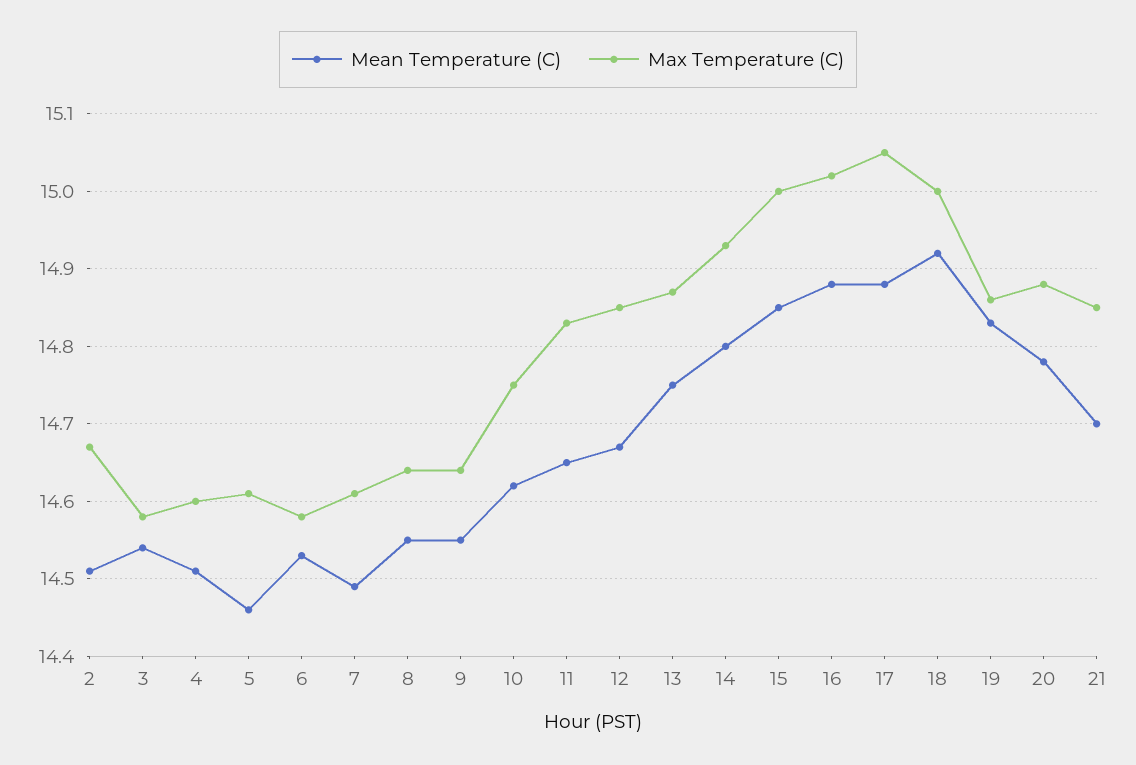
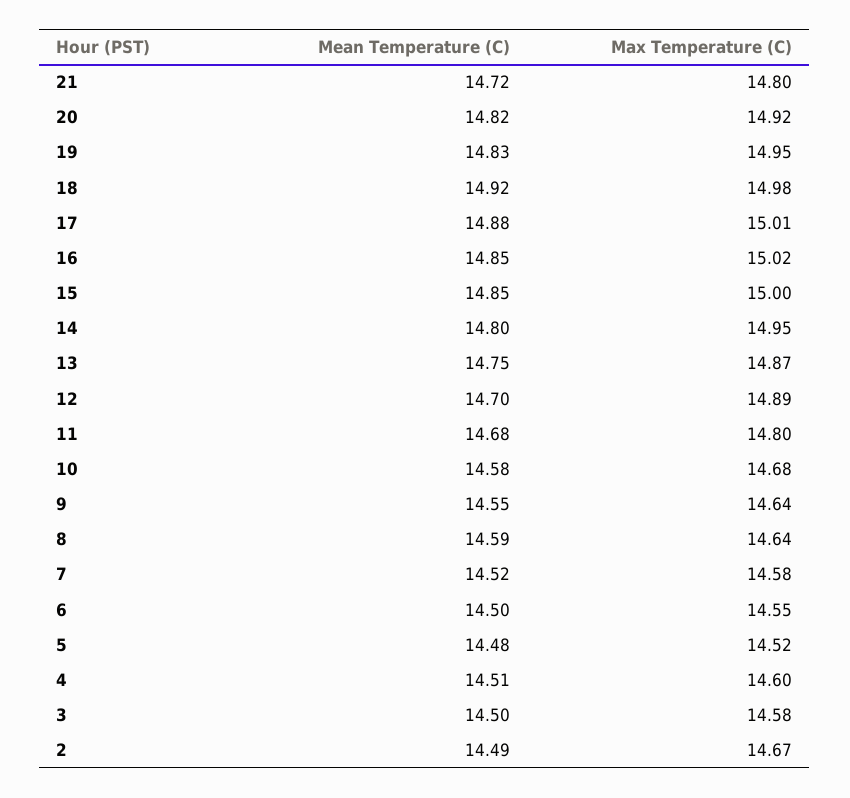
  {
    "Mean Temperature (C)": {
-     "2": 14.51,
+     "2": 14.49,
-     "3": 14.54,
+     "3": 14.5,
      "4": 14.51,
-     "5": 14.46,
+     "5": 14.48,
-     "6": 14.53,
+     "6": 14.5,
-     "7": 14.49,
+     "7": 14.52,
-     "8": 14.55,
+     "8": 14.59,
      "9": 14.55,
-     "10": 14.62,
+     "10": 14.58,
-     "11": 14.65,
+     "11": 14.68,
-     "12": 14.67,
+     "12": 14.7,
      "13": 14.75,
      "14": 14.8,
      "15": 14.85,
-     "16": 14.88,
+     "16": 14.85,
      "17": 14.88,
      "18": 14.92,
      "19": 14.83,
-     "20": 14.78,
+     "20": 14.82,
-     "21": 14.7
+     "21": 14.72
    },
    "Max Temperature (C)": {
      "2": 14.67,
      "3": 14.58,
      "4": 14.6,
-     "5": 14.61,
+     "5": 14.52,
-     "6": 14.58,
+     "6": 14.55,
-     "7": 14.61,
+     "7": 14.58,
      "8": 14.64,
      "9": 14.64,
-     "10": 14.75,
+     "10": 14.68,
-     "11": 14.83,
+     "11": 14.8,
-     "12": 14.85,
+     "12": 14.89,
      "13": 14.87,
-     "14": 14.93,
+     "14": 14.95,
      "15": 15,
      "16": 15.02,
-     "17": 15.05,
+     "17": 15.01,
-     "18": 15,
+     "18": 14.98,
-     "19": 14.86,
+     "19": 14.95,
-     "20": 14.88,
+     "20": 14.92,
-     "21": 14.85
+     "21": 14.8
    }
  }

